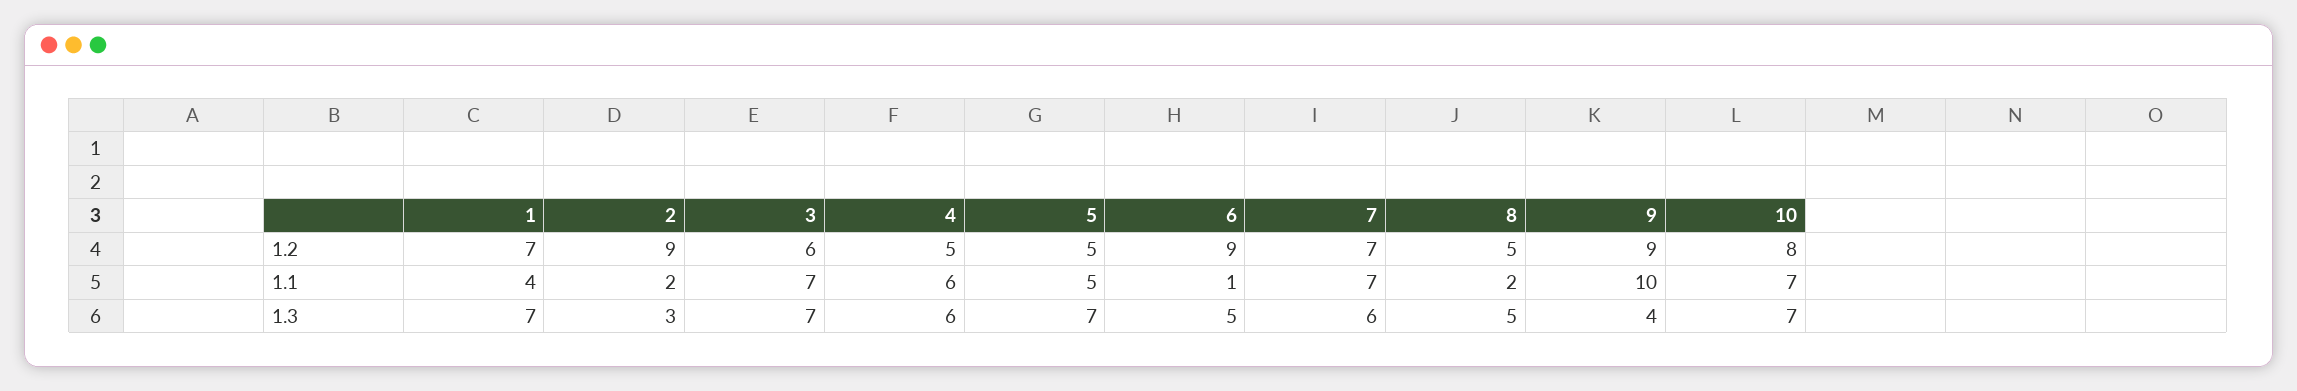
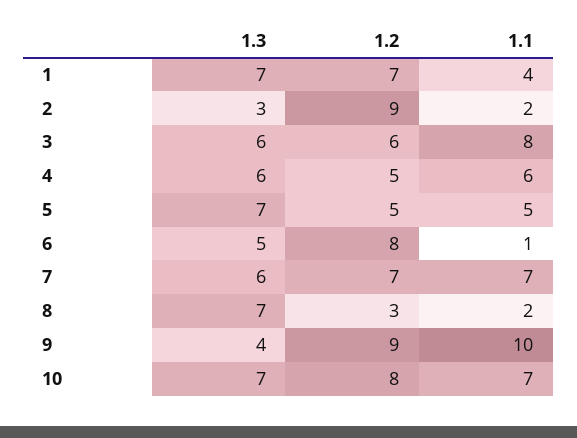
  {
    "1": {
      "1.2": 7,
      "1.1": 4,
      "1.3": 7
    },
    "2": {
      "1.2": 9,
      "1.1": 2,
      "1.3": 3
    },
    "3": {
      "1.2": 6,
-     "1.1": 7,
+     "1.1": 8,
-     "1.3": 7
+     "1.3": 6
    },
    "4": {
      "1.2": 5,
      "1.1": 6,
      "1.3": 6
    },
    "5": {
      "1.2": 5,
      "1.1": 5,
      "1.3": 7
    },
    "6": {
-     "1.2": 9,
+     "1.2": 8,
      "1.1": 1,
      "1.3": 5
    },
    "7": {
      "1.2": 7,
      "1.1": 7,
      "1.3": 6
    },
    "8": {
-     "1.2": 5,
+     "1.2": 3,
      "1.1": 2,
-     "1.3": 5
+     "1.3": 7
    },
    "9": {
      "1.2": 9,
      "1.1": 10,
      "1.3": 4
    },
    "10": {
      "1.2": 8,
      "1.1": 7,
      "1.3": 7
    }
  }

